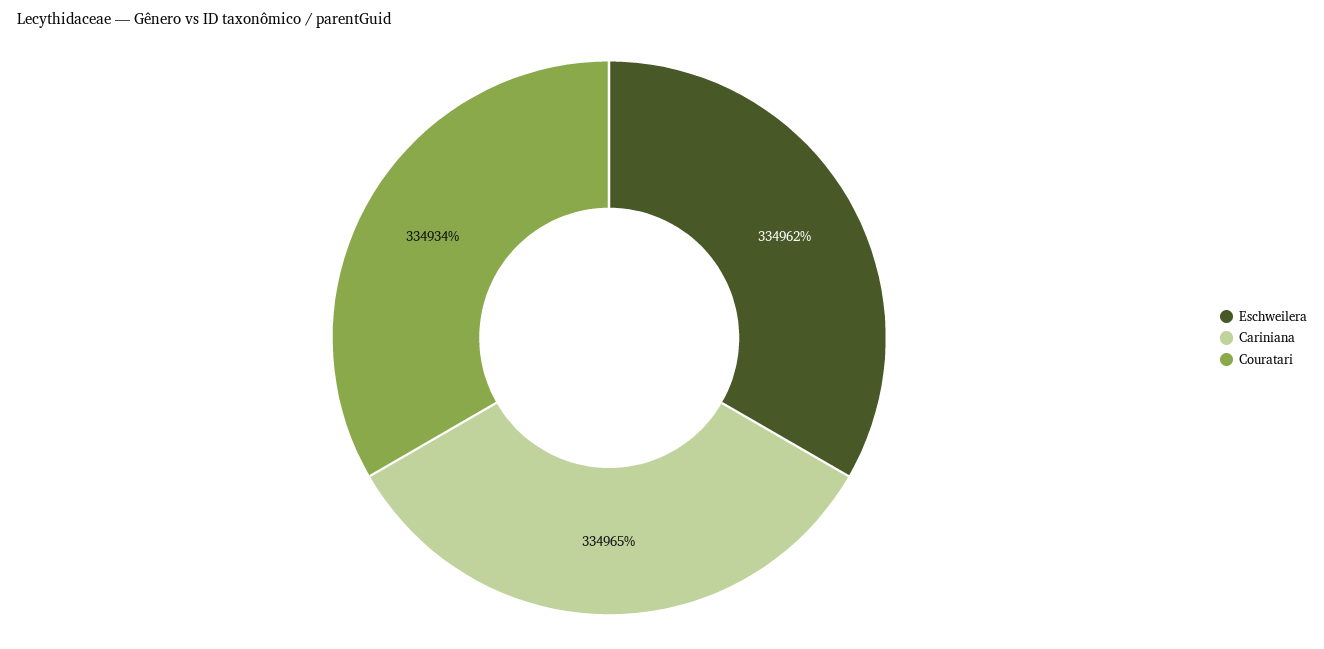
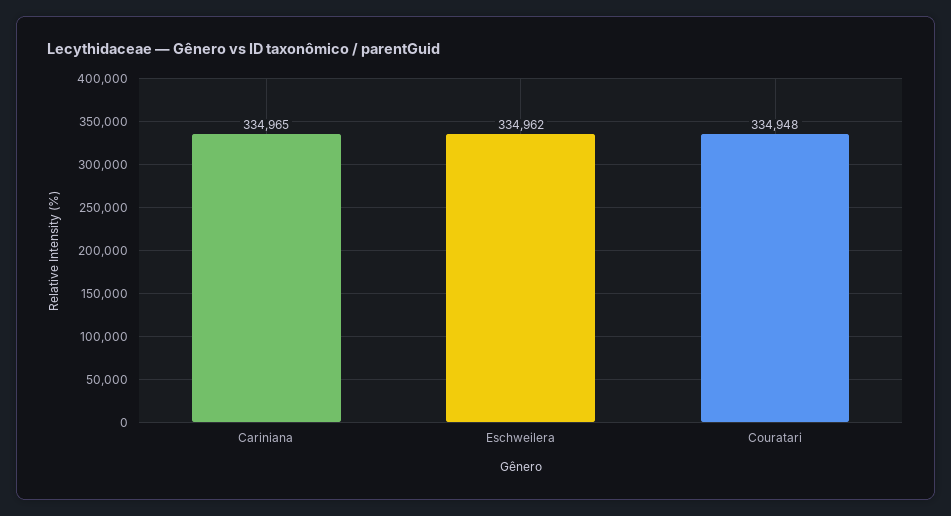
  {
    "Eschweilera": 334962,
    "Cariniana": 334965,
-   "Couratari": 334934
+   "Couratari": 334948
  }

